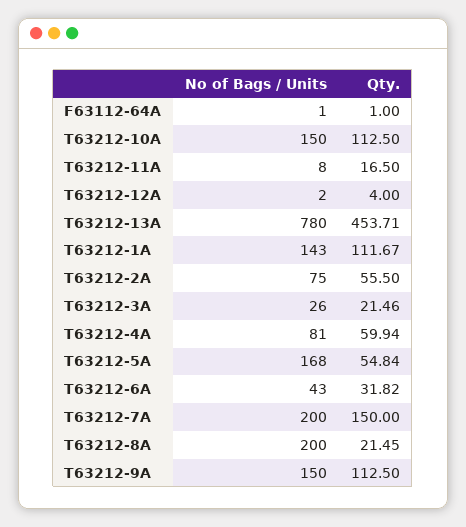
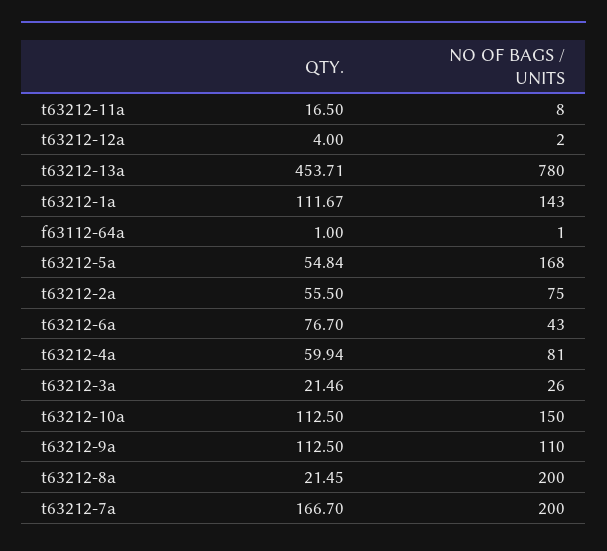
  {
    "No of Bags / Units": {
      "F63112-64A": 1,
      "T63212-10A": 150,
      "T63212-11A": 8,
      "T63212-12A": 2,
      "T63212-13A": 780,
      "T63212-1A": 143,
      "T63212-2A": 75,
      "T63212-3A": 26,
      "T63212-4A": 81,
      "T63212-5A": 168,
      "T63212-6A": 43,
      "T63212-7A": 200,
      "T63212-8A": 200,
-     "T63212-9A": 150
+     "T63212-9A": 110
    },
    "Qty.": {
      "F63112-64A": 1,
      "T63212-10A": 112.5,
      "T63212-11A": 16.5,
      "T63212-12A": 4,
      "T63212-13A": 453.71,
      "T63212-1A": 111.67,
      "T63212-2A": 55.5,
      "T63212-3A": 21.46,
      "T63212-4A": 59.94,
      "T63212-5A": 54.84,
-     "T63212-6A": 31.82,
+     "T63212-6A": 76.7,
-     "T63212-7A": 150,
+     "T63212-7A": 166.7,
      "T63212-8A": 21.45,
      "T63212-9A": 112.5
    }
  }

